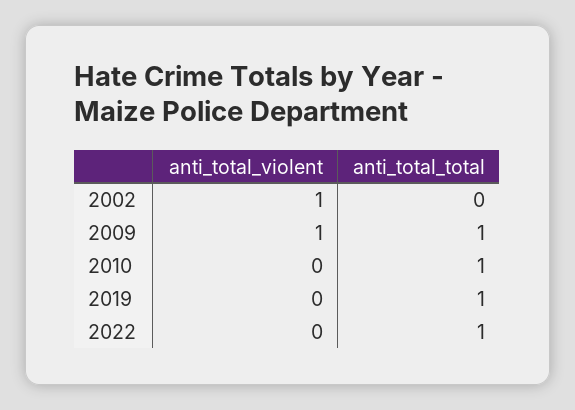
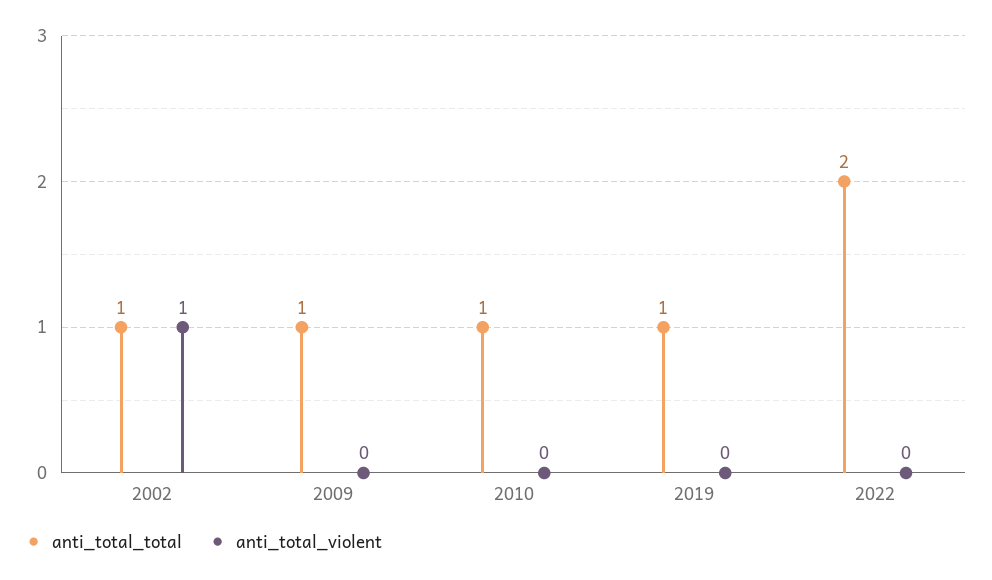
  {
    "anti_total_violent": {
      "2002": 1,
-     "2009": 1,
+     "2009": 0,
      "2010": 0,
      "2019": 0,
      "2022": 0
    },
    "anti_total_total": {
-     "2002": 0,
+     "2002": 1,
      "2009": 1,
      "2010": 1,
      "2019": 1,
-     "2022": 1
+     "2022": 2
    }
  }

